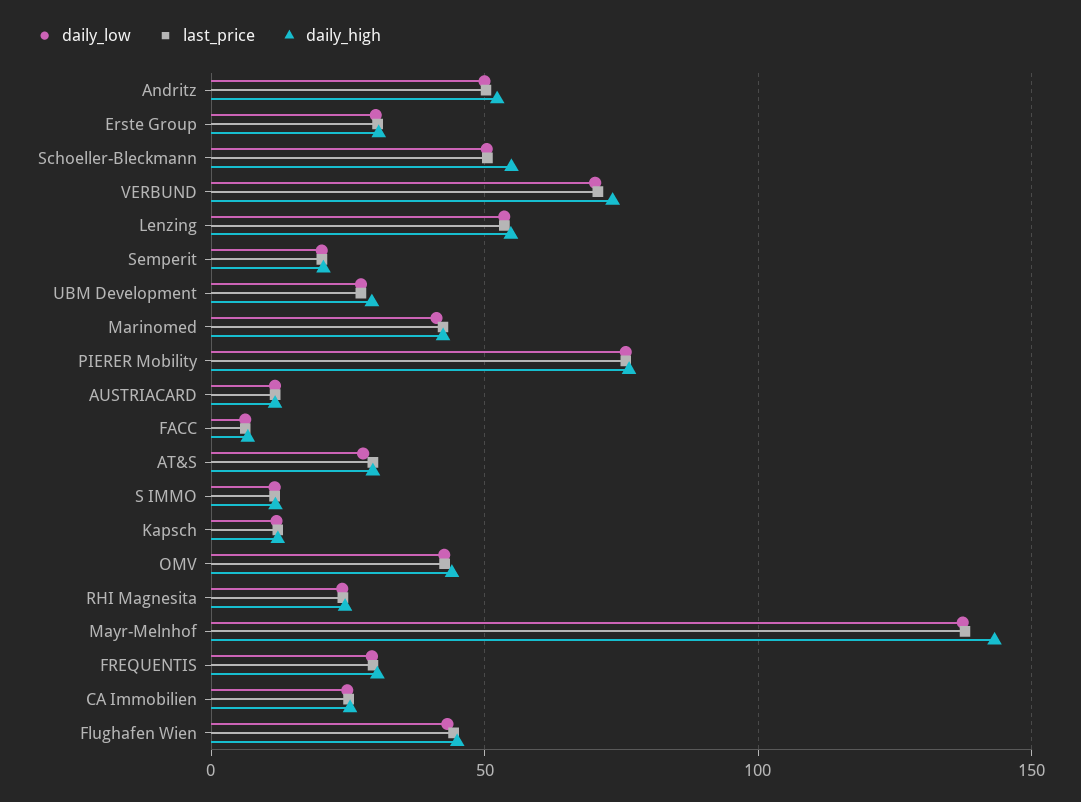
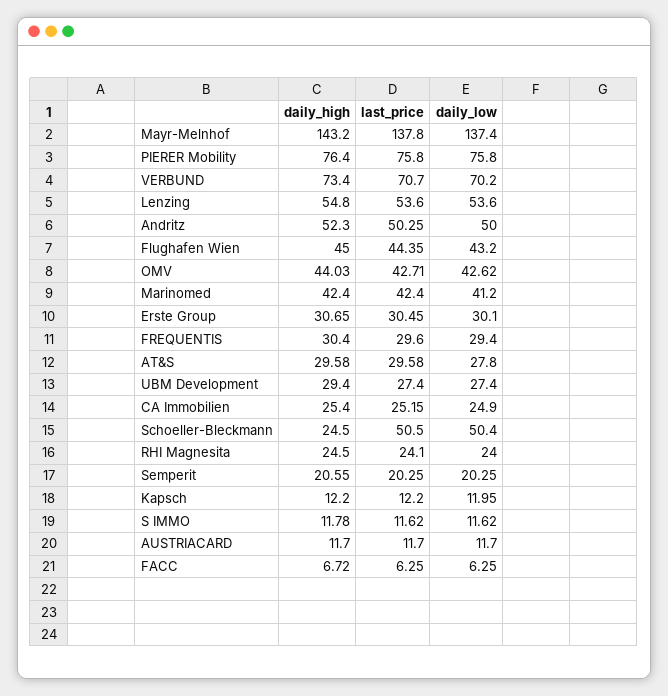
  {
    "daily_low": {
      "Andritz": 50,
      "Erste Group": 30.1,
      "Schoeller-Bleckmann": 50.4,
      "VERBUND": 70.2,
      "Lenzing": 53.6,
      "Semperit": 20.25,
      "UBM Development": 27.4,
      "Marinomed": 41.2,
      "PIERER Mobility": 75.8,
      "AUSTRIACARD": 11.7,
      "FACC": 6.25,
      "AT&S": 27.8,
      "S IMMO": 11.62,
      "Kapsch": 11.95,
      "OMV": 42.62,
      "RHI Magnesita": 24,
      "Mayr-Melnhof": 137.4,
      "FREQUENTIS": 29.4,
      "CA Immobilien": 24.9,
      "Flughafen Wien": 43.2
    },
    "last_price": {
      "Andritz": 50.25,
      "Erste Group": 30.45,
      "Schoeller-Bleckmann": 50.5,
      "VERBUND": 70.7,
      "Lenzing": 53.6,
      "Semperit": 20.25,
      "UBM Development": 27.4,
      "Marinomed": 42.4,
      "PIERER Mobility": 75.8,
      "AUSTRIACARD": 11.7,
      "FACC": 6.25,
      "AT&S": 29.58,
      "S IMMO": 11.62,
      "Kapsch": 12.2,
      "OMV": 42.71,
      "RHI Magnesita": 24.1,
      "Mayr-Melnhof": 137.8,
      "FREQUENTIS": 29.6,
      "CA Immobilien": 25.15,
      "Flughafen Wien": 44.35
    },
    "daily_high": {
      "Andritz": 52.3,
      "Erste Group": 30.65,
-     "Schoeller-Bleckmann": 55,
+     "Schoeller-Bleckmann": 24.5,
      "VERBUND": 73.4,
      "Lenzing": 54.8,
      "Semperit": 20.55,
      "UBM Development": 29.4,
      "Marinomed": 42.4,
      "PIERER Mobility": 76.4,
      "AUSTRIACARD": 11.7,
      "FACC": 6.72,
      "AT&S": 29.58,
      "S IMMO": 11.78,
      "Kapsch": 12.2,
      "OMV": 44.03,
      "RHI Magnesita": 24.5,
      "Mayr-Melnhof": 143.2,
      "FREQUENTIS": 30.4,
      "CA Immobilien": 25.4,
      "Flughafen Wien": 45
    }
  }

